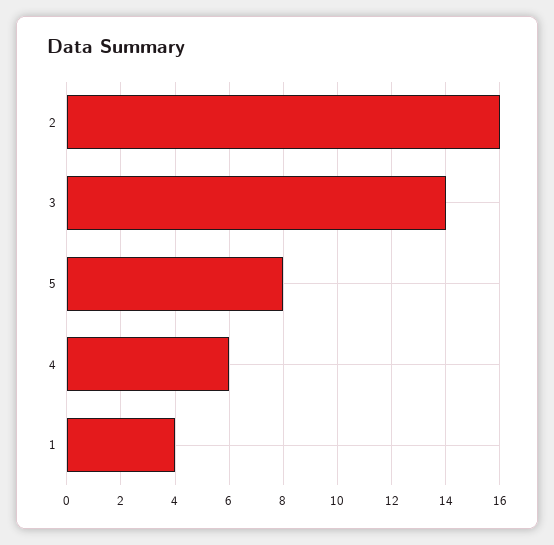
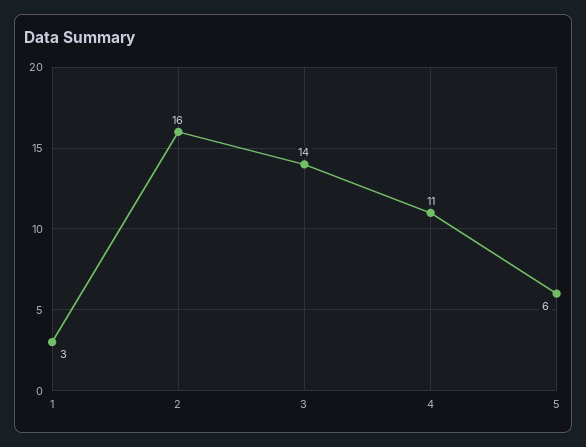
  {
    "2": 16,
    "3": 14,
-   "5": 8,
+   "5": 6,
-   "4": 6,
+   "4": 11,
-   "1": 4
+   "1": 3
  }

